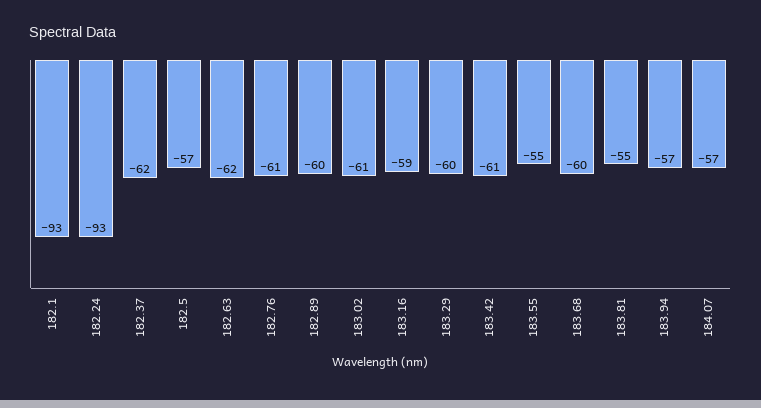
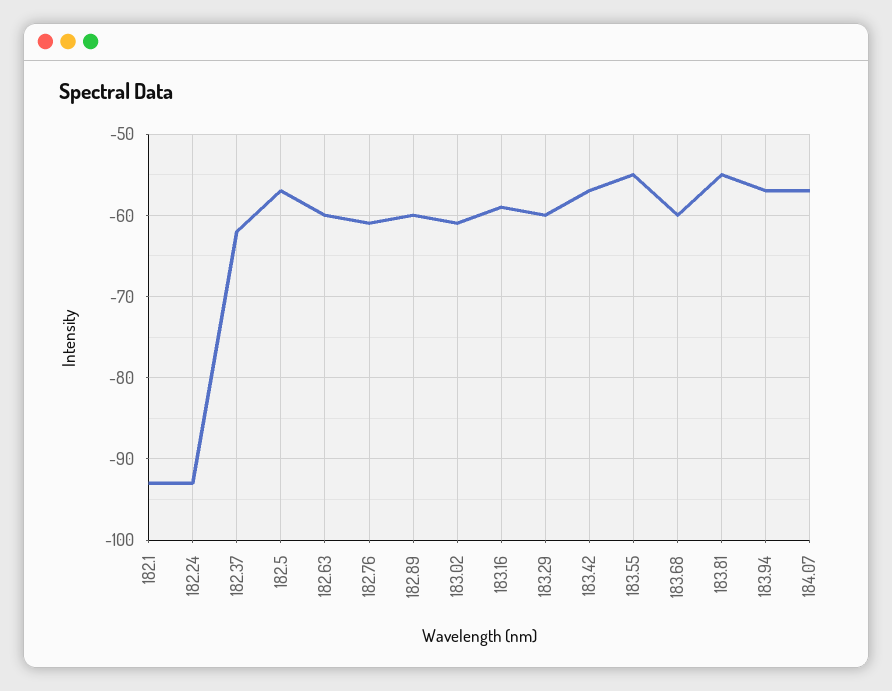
  {
    "182.1": -93,
    "182.24": -93,
    "182.37": -62,
    "182.5": -57,
-   "182.63": -62,
+   "182.63": -60,
    "182.76": -61,
    "182.89": -60,
    "183.02": -61,
    "183.16": -59,
    "183.29": -60,
-   "183.42": -61,
+   "183.42": -57,
    "183.55": -55,
    "183.68": -60,
    "183.81": -55,
    "183.94": -57,
    "184.07": -57
  }

